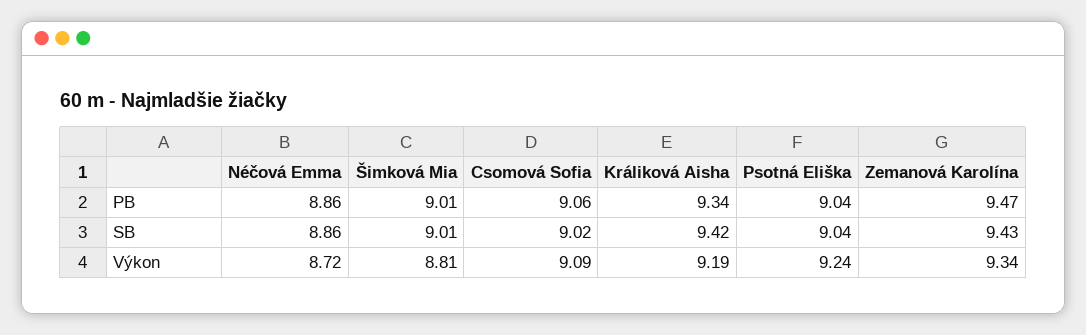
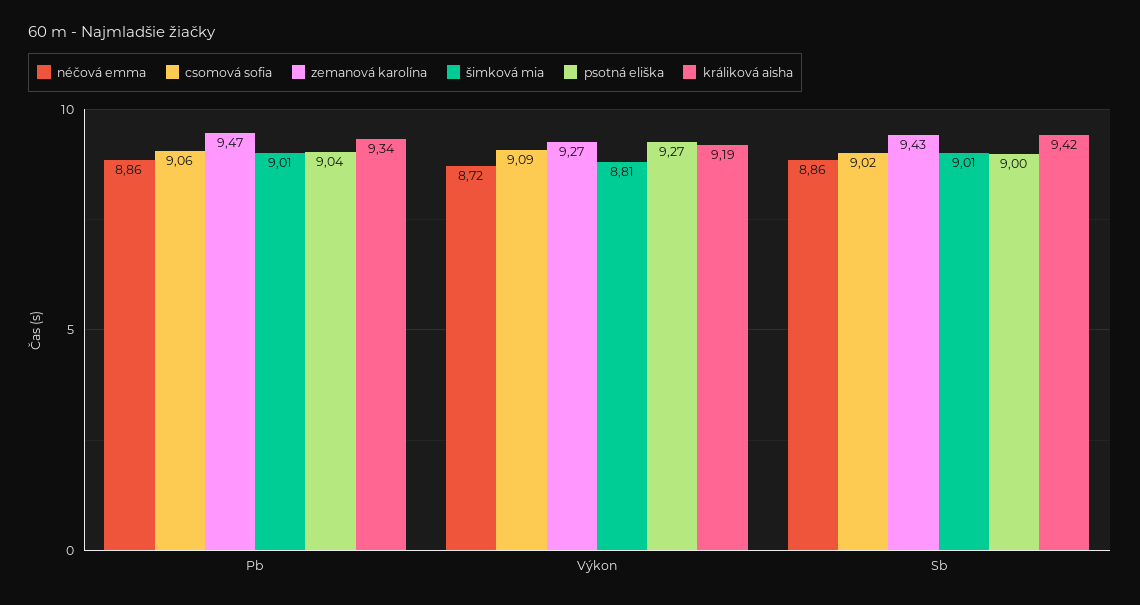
  {
    "Néčová Emma": {
      "PB": 8.86,
      "SB": 8.86,
      "Výkon": 8.72
    },
    "Šimková Mia": {
      "PB": 9.01,
      "SB": 9.01,
      "Výkon": 8.81
    },
    "Csomová Sofia": {
      "PB": 9.06,
      "SB": 9.02,
      "Výkon": 9.09
    },
    "Králiková Aisha": {
      "PB": 9.34,
      "SB": 9.42,
      "Výkon": 9.19
    },
    "Psotná Eliška": {
      "PB": 9.04,
-     "SB": 9.04,
+     "SB": 9,
-     "Výkon": 9.24
+     "Výkon": 9.27
    },
    "Zemanová Karolína": {
      "PB": 9.47,
      "SB": 9.43,
-     "Výkon": 9.34
+     "Výkon": 9.27
    }
  }

